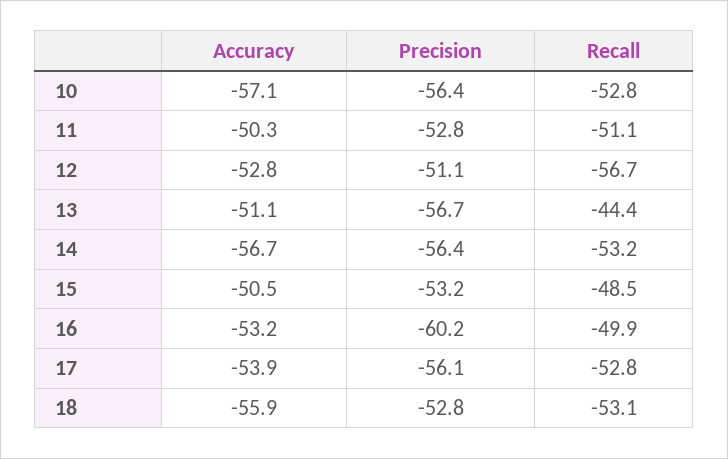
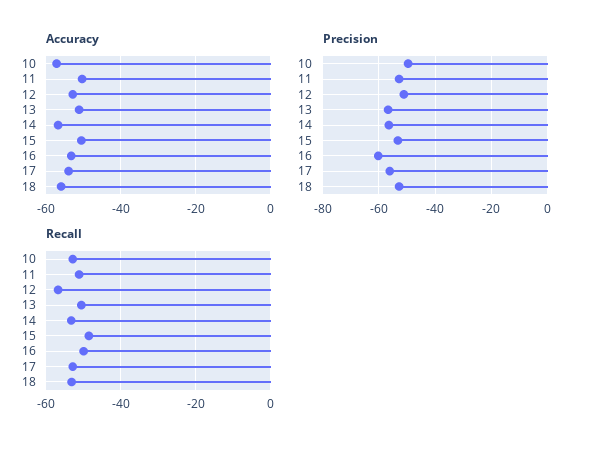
  {
    "Accuracy": {
      "10": -57.1,
      "11": -50.3,
      "12": -52.8,
      "13": -51.1,
      "14": -56.7,
      "15": -50.5,
      "16": -53.2,
      "17": -53.9,
      "18": -55.9
    },
    "Precision": {
-     "10": -56.4,
+     "10": -50,
      "11": -52.8,
      "12": -51.1,
      "13": -56.7,
      "14": -56.4,
      "15": -53.2,
      "16": -60.2,
      "17": -56.1,
      "18": -52.8
    },
    "Recall": {
      "10": -52.8,
      "11": -51.1,
      "12": -56.7,
-     "13": -44.4,
+     "13": -50,
      "14": -53.2,
      "15": -48.5,
      "16": -49.9,
      "17": -52.8,
      "18": -53.1
    }
  }

